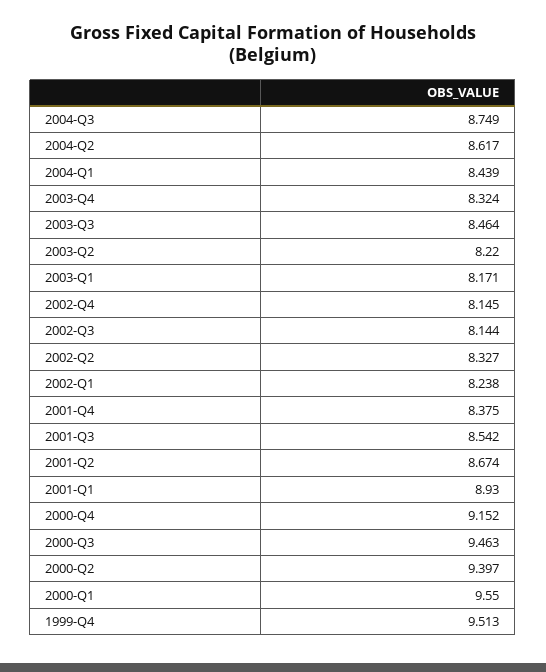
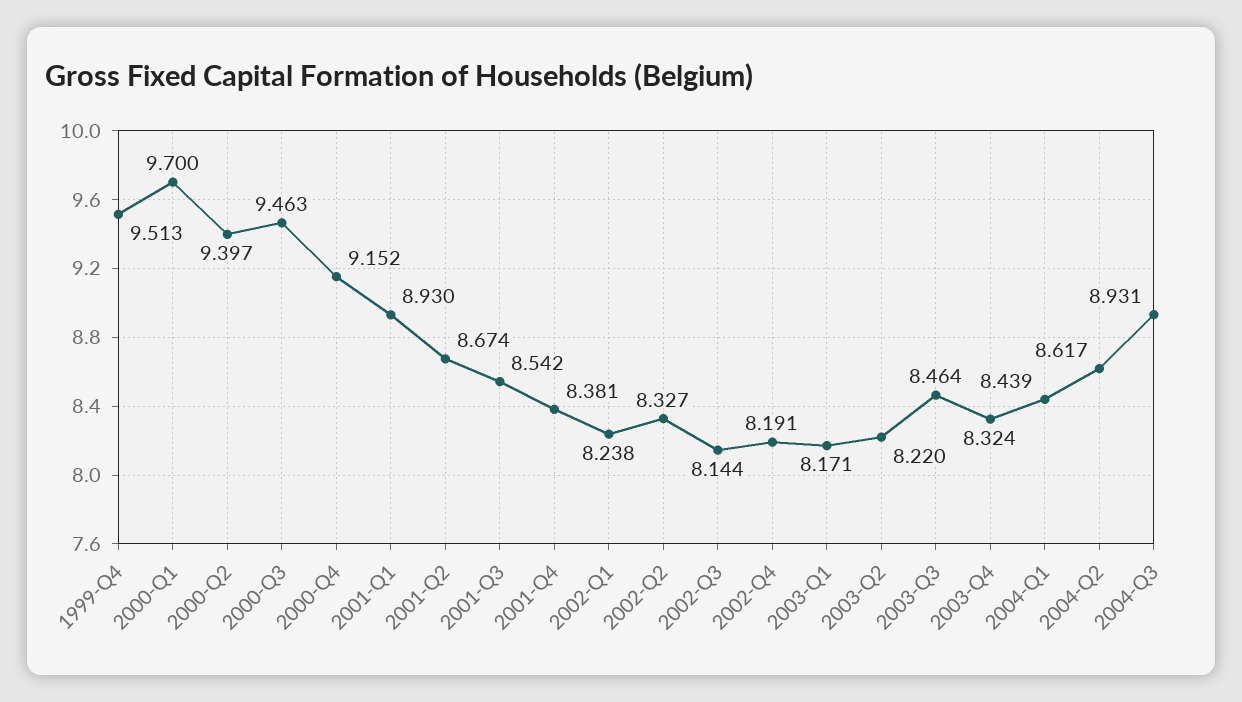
  {
-   "2004-Q3": 8.749,
+   "2004-Q3": 8.931,
    "2004-Q2": 8.617,
    "2004-Q1": 8.439,
    "2003-Q4": 8.324,
    "2003-Q3": 8.464,
    "2003-Q2": 8.22,
    "2003-Q1": 8.171,
-   "2002-Q4": 8.145,
+   "2002-Q4": 8.191,
    "2002-Q3": 8.144,
    "2002-Q2": 8.327,
    "2002-Q1": 8.238,
-   "2001-Q4": 8.375,
+   "2001-Q4": 8.381,
    "2001-Q3": 8.542,
    "2001-Q2": 8.674,
    "2001-Q1": 8.93,
    "2000-Q4": 9.152,
    "2000-Q3": 9.463,
    "2000-Q2": 9.397,
-   "2000-Q1": 9.55,
+   "2000-Q1": 9.7,
    "1999-Q4": 9.513
  }

